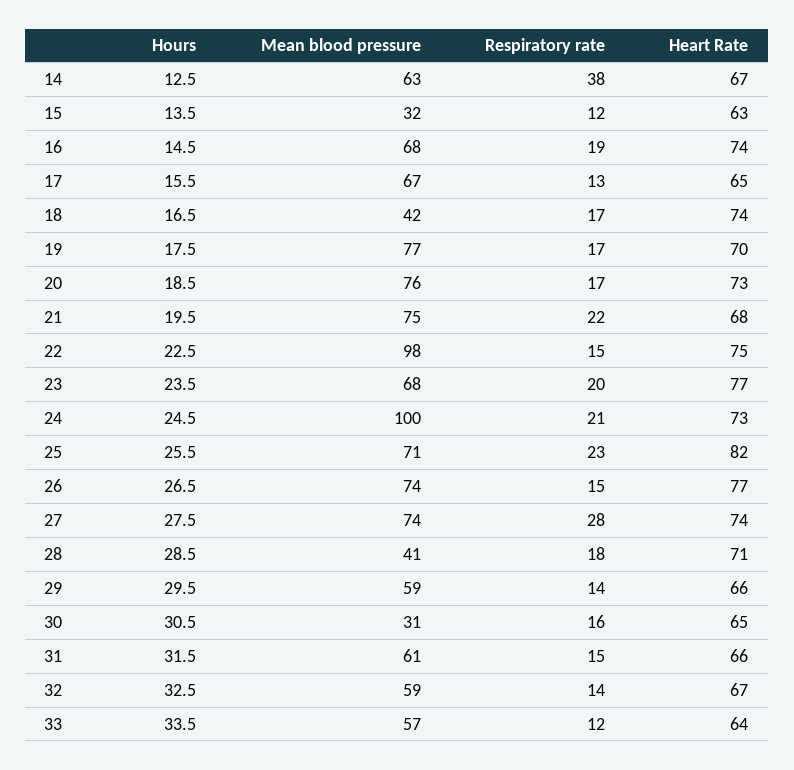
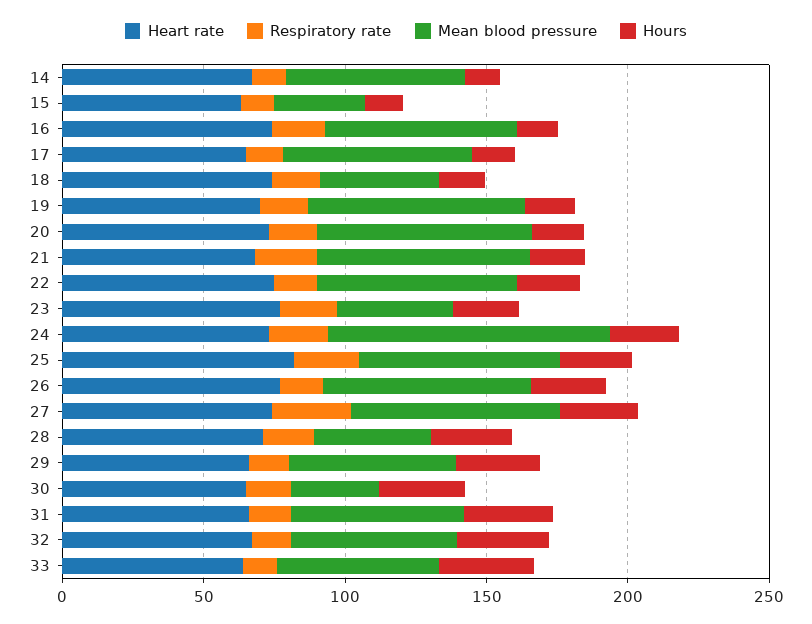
  {
    "Hours": {
      "14": 12.5,
      "15": 13.5,
      "16": 14.5,
      "17": 15.5,
      "18": 16.5,
      "19": 17.5,
      "20": 18.5,
      "21": 19.5,
      "22": 22.5,
      "23": 23.5,
      "24": 24.5,
      "25": 25.5,
      "26": 26.5,
      "27": 27.5,
      "28": 28.5,
      "29": 29.5,
      "30": 30.5,
      "31": 31.5,
      "32": 32.5,
      "33": 33.5
    },
    "Mean blood pressure": {
      "14": 63,
      "15": 32,
      "16": 68,
      "17": 67,
      "18": 42,
      "19": 77,
      "20": 76,
      "21": 75,
-     "22": 98,
+     "22": 70,
-     "23": 68,
+     "23": 40,
      "24": 100,
      "25": 71,
      "26": 74,
      "27": 74,
      "28": 41,
      "29": 59,
      "30": 31,
      "31": 61,
      "32": 59,
      "33": 57
    },
    "Respiratory rate": {
-     "14": 38,
+     "14": 10,
      "15": 12,
      "16": 19,
      "17": 13,
      "18": 17,
      "19": 17,
      "20": 17,
      "21": 22,
      "22": 15,
      "23": 20,
      "24": 21,
      "25": 23,
      "26": 15,
      "27": 28,
      "28": 18,
      "29": 14,
      "30": 16,
      "31": 15,
      "32": 14,
      "33": 12
    },
    "Heart Rate": {
      "14": 67,
      "15": 63,
      "16": 74,
      "17": 65,
      "18": 74,
      "19": 70,
      "20": 73,
      "21": 68,
      "22": 75,
      "23": 77,
      "24": 73,
      "25": 82,
      "26": 77,
      "27": 74,
      "28": 71,
      "29": 66,
      "30": 65,
      "31": 66,
      "32": 67,
      "33": 64
    }
  }

